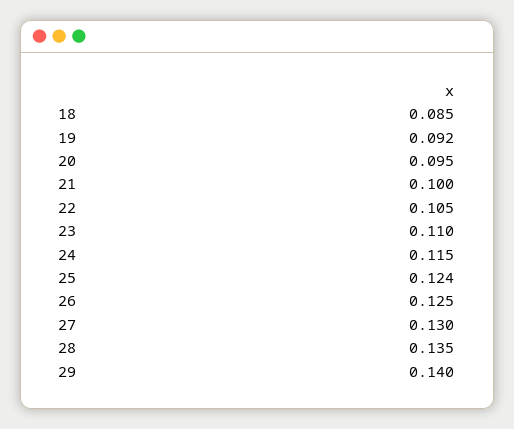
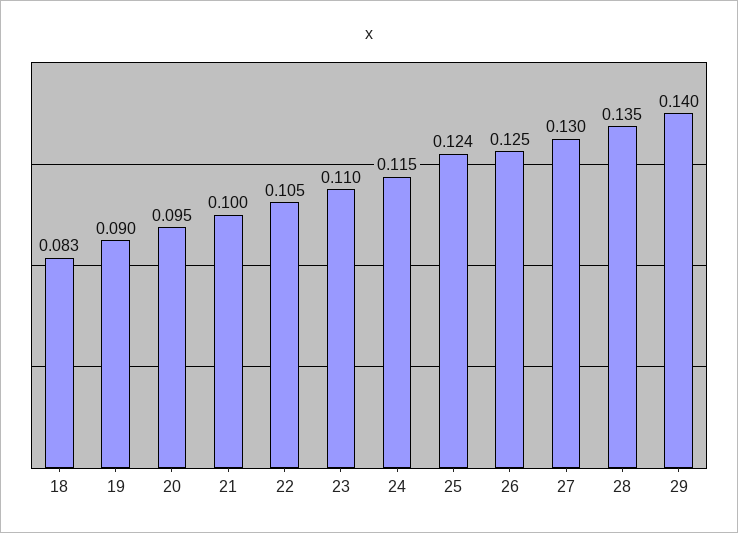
  {
-   "18": 0.085,
+   "18": 0.083,
-   "19": 0.092,
+   "19": 0.09,
    "20": 0.095,
    "21": 0.1,
    "22": 0.105,
    "23": 0.11,
    "24": 0.115,
    "25": 0.124,
    "26": 0.125,
    "27": 0.13,
    "28": 0.135,
    "29": 0.14
  }

